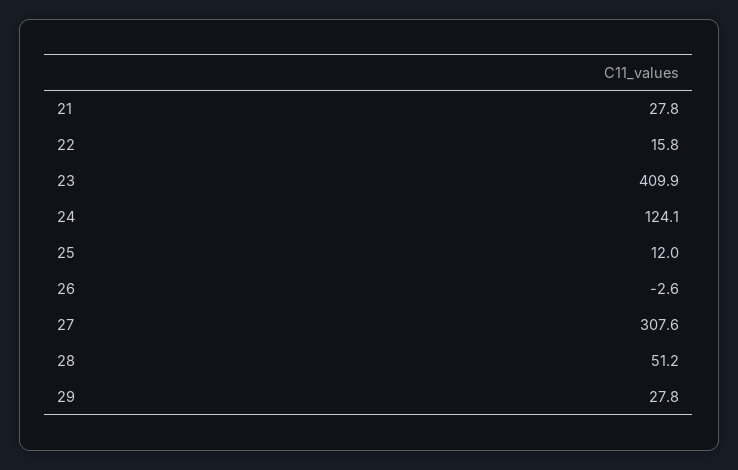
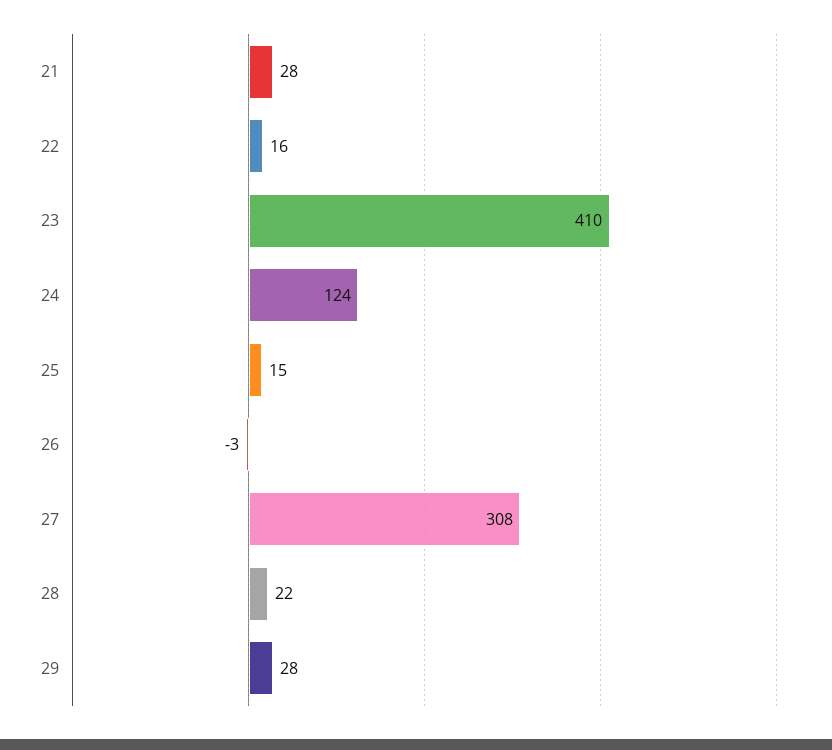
  {
    "21": 27.8,
    "22": 15.8,
    "23": 409.9,
    "24": 124.1,
-   "25": 12,
+   "25": 15,
    "26": -2.6,
    "27": 307.6,
-   "28": 51.2,
+   "28": 22,
    "29": 27.8
  }

